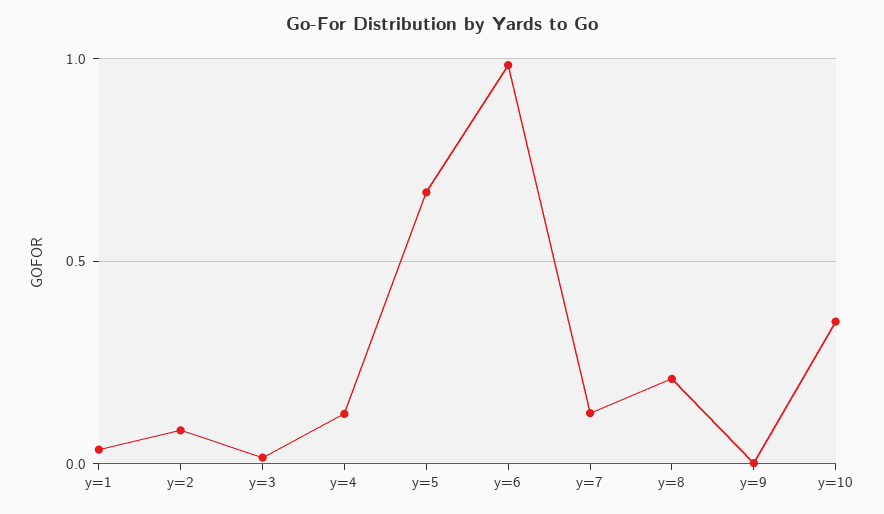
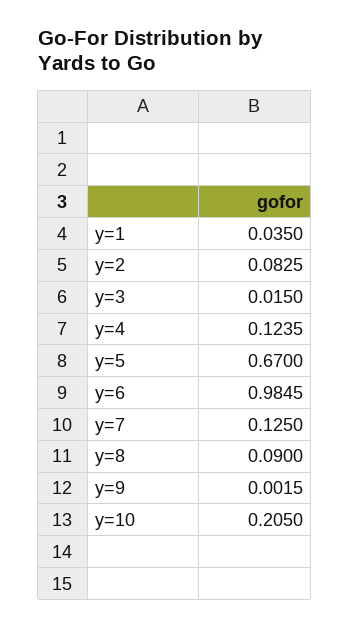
  {
    "y=1": 0.035,
    "y=2": 0.0825,
    "y=3": 0.015,
    "y=4": 0.1235,
    "y=5": 0.67,
    "y=6": 0.9845,
    "y=7": 0.125,
-   "y=8": 0.2,
+   "y=8": 0.09,
    "y=9": 0.0015,
-   "y=10": 0.35
+   "y=10": 0.205
  }

